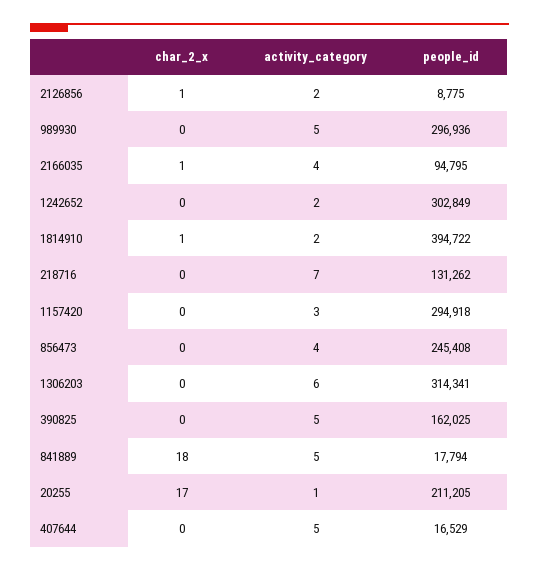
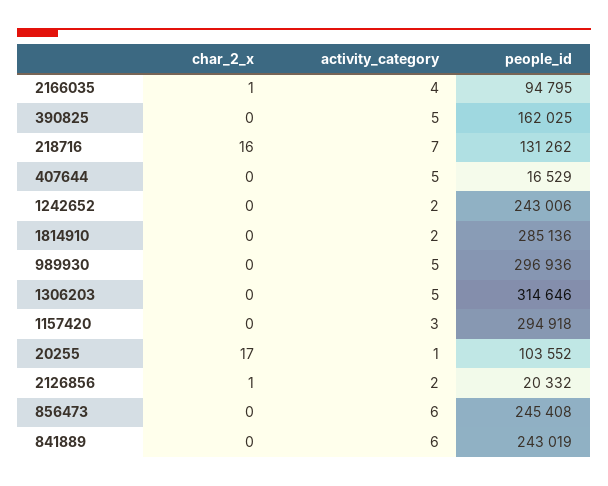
  {
    "char_2_x": {
      "2126856": 1,
      "989930": 0,
      "2166035": 1,
      "1242652": 0,
-     "1814910": 1,
+     "1814910": 0,
-     "218716": 0,
+     "218716": 16,
      "1157420": 0,
      "856473": 0,
      "1306203": 0,
      "390825": 0,
-     "841889": 18,
+     "841889": 0,
      "20255": 17,
      "407644": 0
    },
    "activity_category": {
      "2126856": 2,
      "989930": 5,
      "2166035": 4,
      "1242652": 2,
      "1814910": 2,
      "218716": 7,
      "1157420": 3,
-     "856473": 4,
+     "856473": 6,
-     "1306203": 6,
+     "1306203": 5,
      "390825": 5,
-     "841889": 5,
+     "841889": 6,
      "20255": 1,
      "407644": 5
    },
    "people_id": {
-     "2126856": 8775,
+     "2126856": 20332,
      "989930": 296936,
      "2166035": 94795,
-     "1242652": 302849,
+     "1242652": 243006,
-     "1814910": 394722,
+     "1814910": 285136,
      "218716": 131262,
      "1157420": 294918,
      "856473": 245408,
-     "1306203": 314341,
+     "1306203": 314646,
      "390825": 162025,
-     "841889": 17794,
+     "841889": 243019,
-     "20255": 211205,
+     "20255": 103552,
      "407644": 16529
    }
  }

